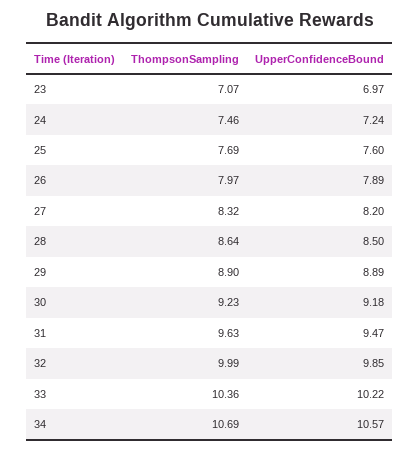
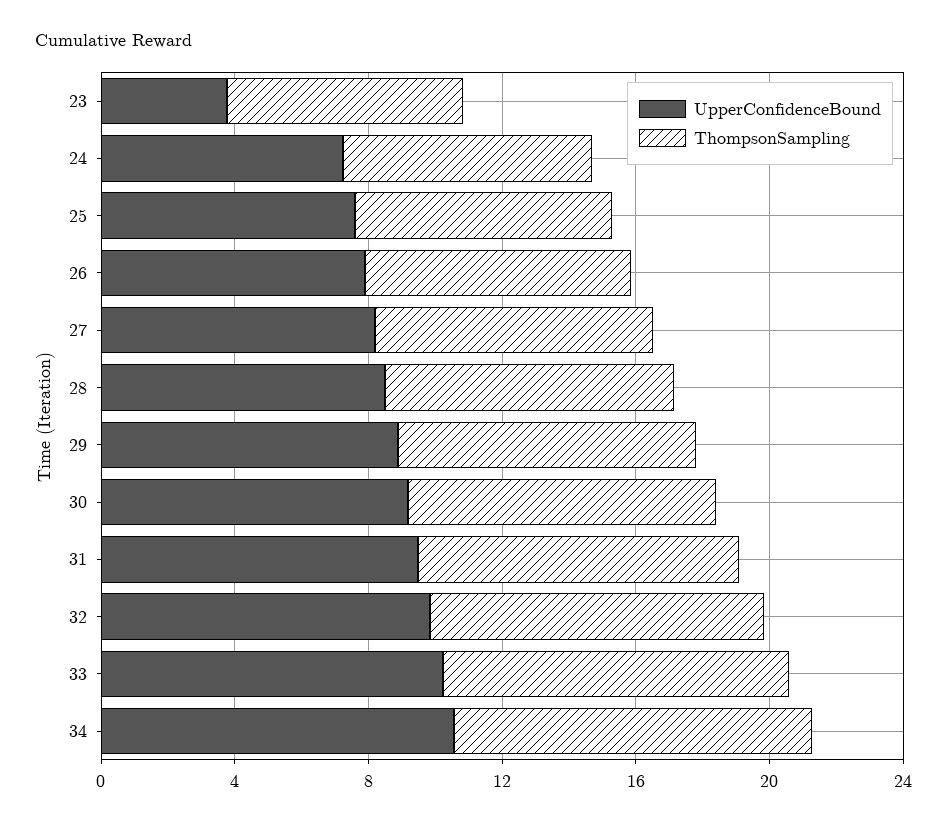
  {
    "ThompsonSampling": {
      "23": 7.07,
      "24": 7.46,
      "25": 7.69,
      "26": 7.97,
      "27": 8.32,
      "28": 8.64,
      "29": 8.9,
      "30": 9.23,
      "31": 9.63,
      "32": 9.99,
      "33": 10.36,
      "34": 10.69
    },
    "UpperConfidenceBound": {
-     "23": 6.97,
+     "23": 4,
      "24": 7.24,
      "25": 7.6,
      "26": 7.89,
      "27": 8.2,
      "28": 8.5,
      "29": 8.89,
      "30": 9.18,
      "31": 9.47,
      "32": 9.85,
      "33": 10.22,
      "34": 10.57
    }
  }

